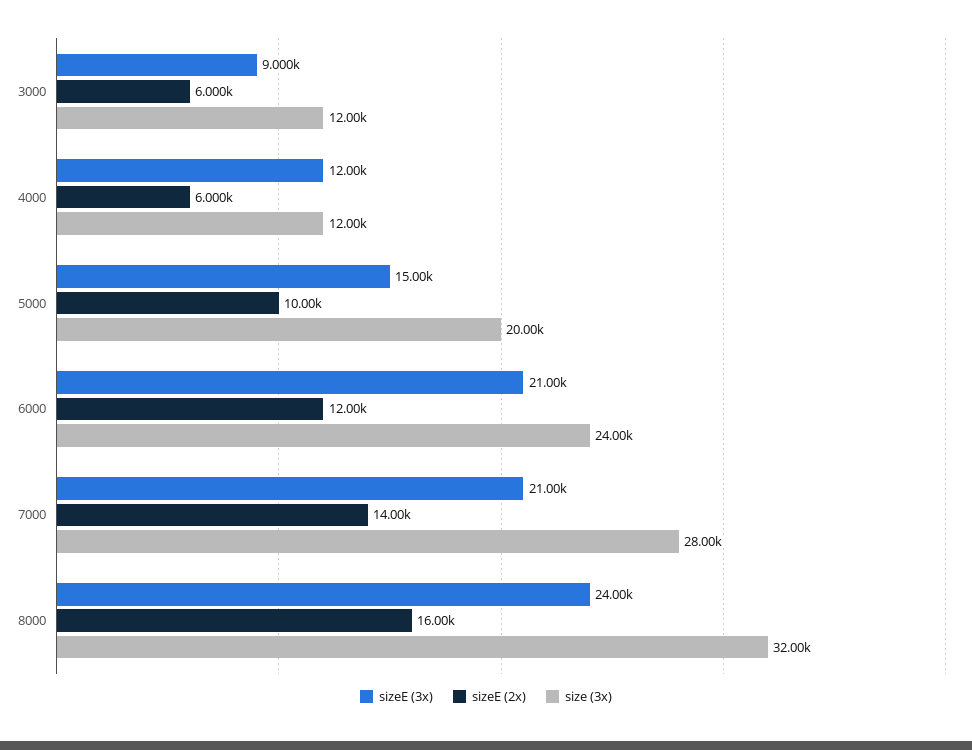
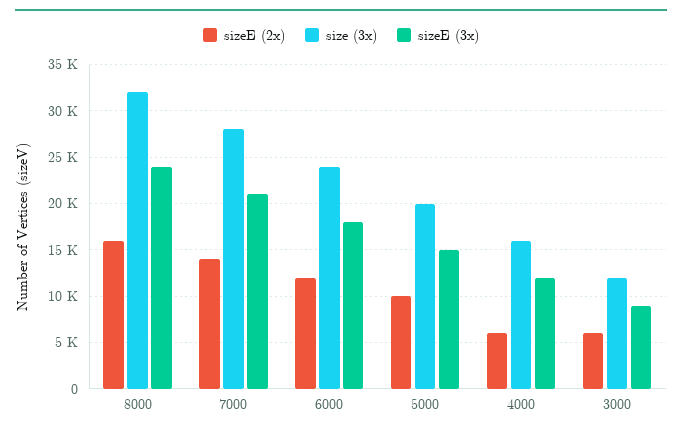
  {
    "sizeE (3x)": {
      "3000": 9000,
      "4000": 12000,
      "5000": 15000,
-     "6000": 21000,
+     "6000": 18000,
      "7000": 21000,
      "8000": 24000
    },
    "sizeE (2x)": {
      "3000": 6000,
      "4000": 6000,
      "5000": 10000,
      "6000": 12000,
      "7000": 14000,
      "8000": 16000
    },
    "size (3x)": {
      "3000": 12000,
-     "4000": 12000,
+     "4000": 16000,
      "5000": 20000,
      "6000": 24000,
      "7000": 28000,
      "8000": 32000
    }
  }

